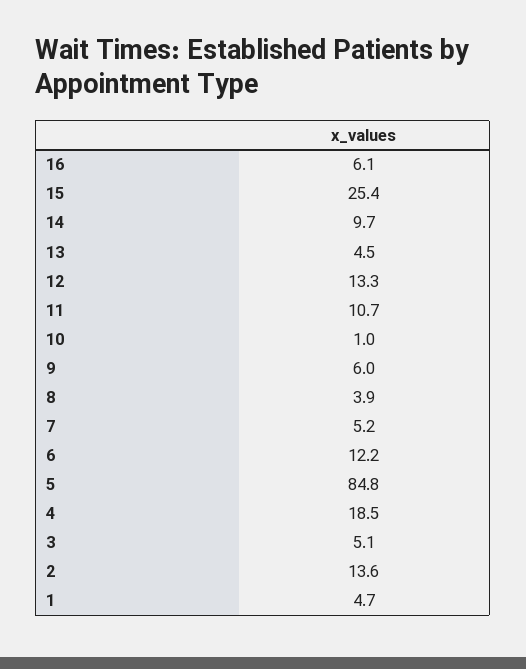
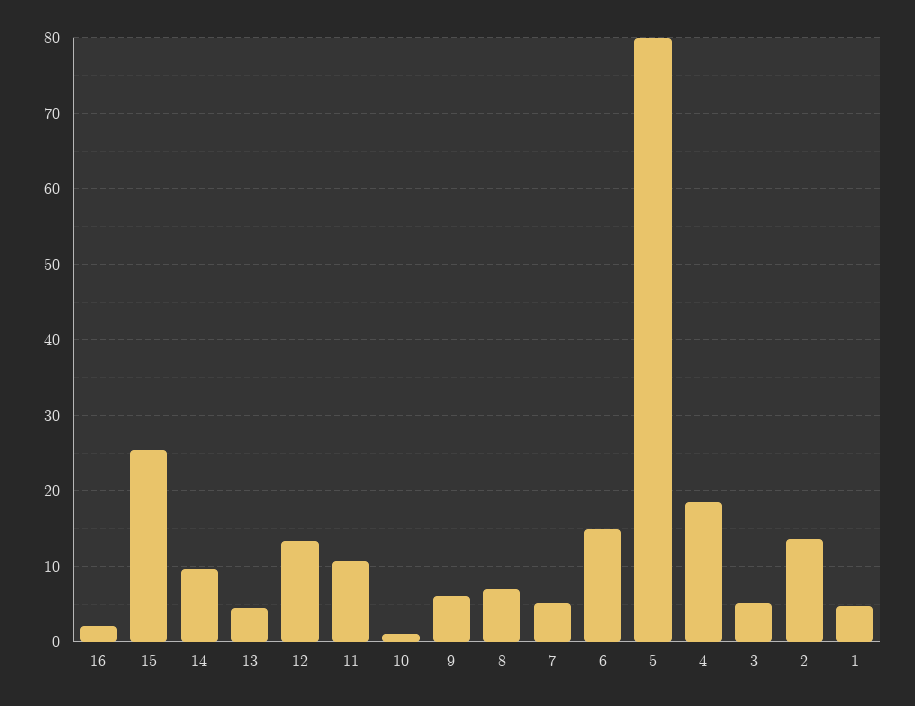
  {
-   "16": 6.1,
+   "16": 2,
    "15": 25.4,
    "14": 9.7,
    "13": 4.5,
    "12": 13.3,
    "11": 10.7,
    "10": 1,
    "9": 6,
-   "8": 3.9,
+   "8": 7,
    "7": 5.2,
-   "6": 12.2,
+   "6": 15,
-   "5": 84.8,
+   "5": 80,
    "4": 18.5,
    "3": 5.1,
    "2": 13.6,
    "1": 4.7
  }

